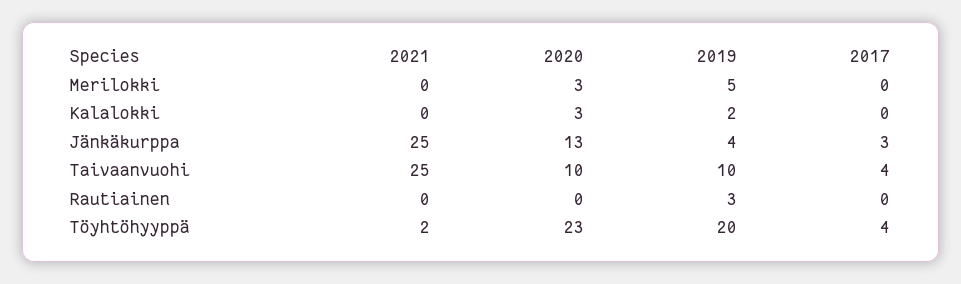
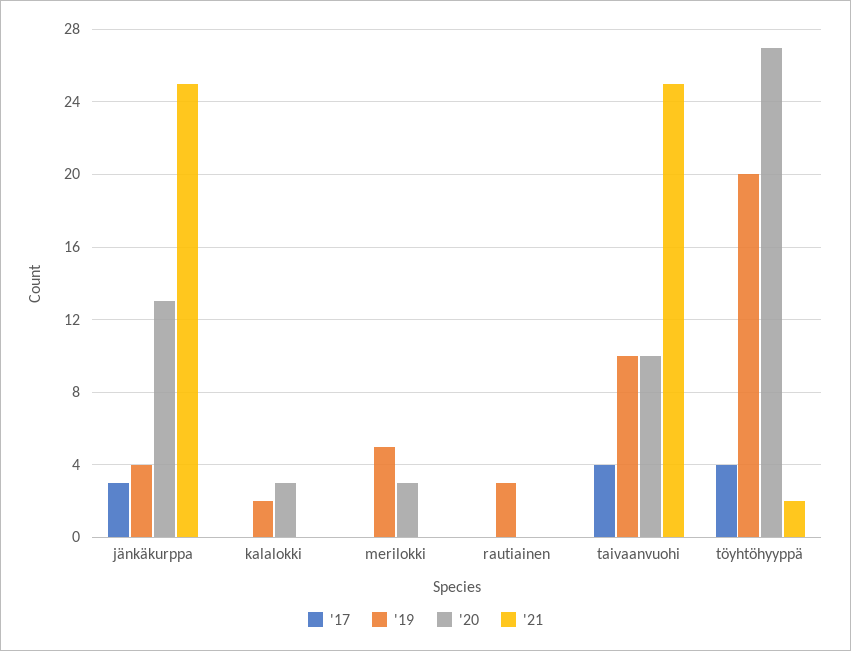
  {
    "2021": {
      "Merilokki": 0,
      "Kalalokki": 0,
      "Jänkäkurppa": 25,
      "Taivaanvuohi": 25,
      "Rautiainen": 0,
      "Töyhtöhyyppä": 2
    },
    "2020": {
      "Merilokki": 3,
      "Kalalokki": 3,
      "Jänkäkurppa": 13,
      "Taivaanvuohi": 10,
      "Rautiainen": 0,
-     "Töyhtöhyyppä": 23
+     "Töyhtöhyyppä": 27
    },
    "2019": {
      "Merilokki": 5,
      "Kalalokki": 2,
      "Jänkäkurppa": 4,
      "Taivaanvuohi": 10,
      "Rautiainen": 3,
      "Töyhtöhyyppä": 20
    },
    "2017": {
      "Merilokki": 0,
      "Kalalokki": 0,
      "Jänkäkurppa": 3,
      "Taivaanvuohi": 4,
      "Rautiainen": 0,
      "Töyhtöhyyppä": 4
    }
  }

